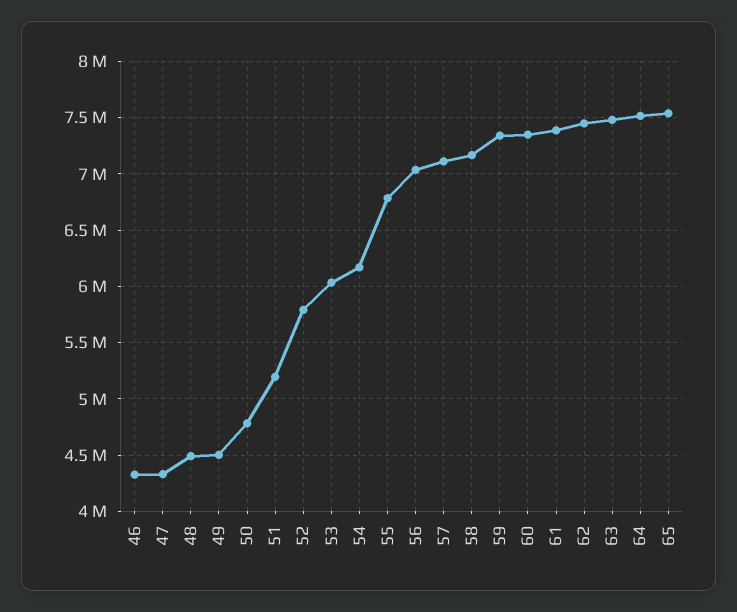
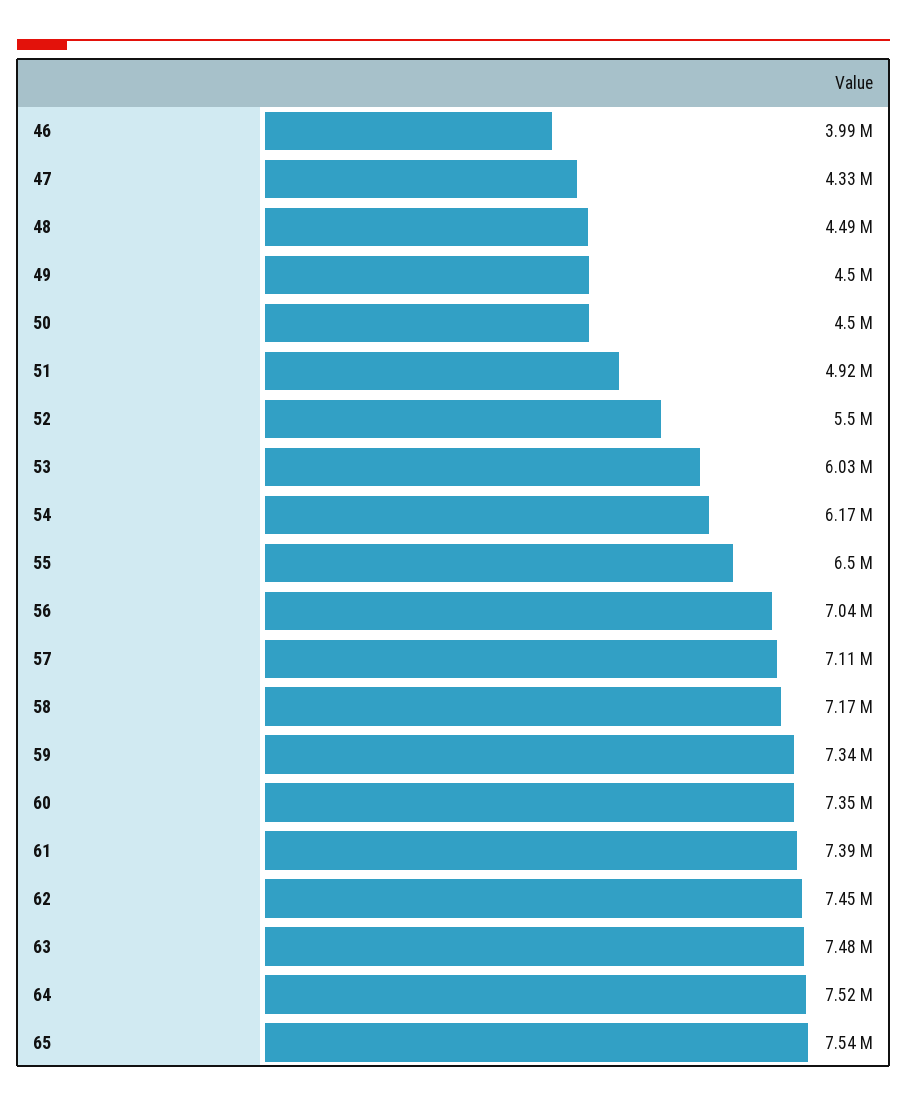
  {
-   "46": 4300000,
+   "46": 3990000,
    "47": 4330000,
    "48": 4490000,
    "49": 4500000,
-   "50": 4800000,
+   "50": 4500000,
-   "51": 5200000,
+   "51": 4920000,
-   "52": 5800000,
+   "52": 5500000,
    "53": 6030000,
    "54": 6170000,
-   "55": 6800000,
+   "55": 6500000,
    "56": 7040000,
    "57": 7110000,
    "58": 7170000,
    "59": 7340000,
    "60": 7350000,
    "61": 7390000,
    "62": 7450000,
    "63": 7480000,
    "64": 7520000,
    "65": 7540000
  }

